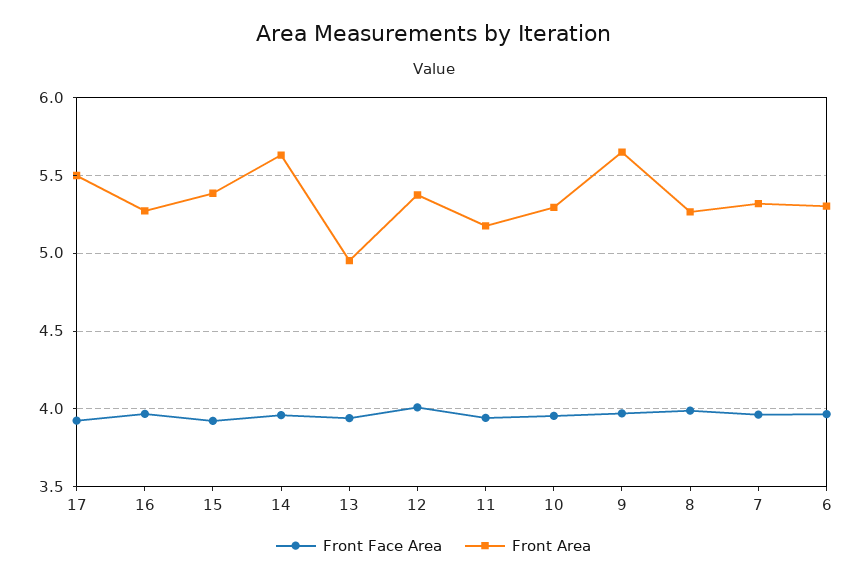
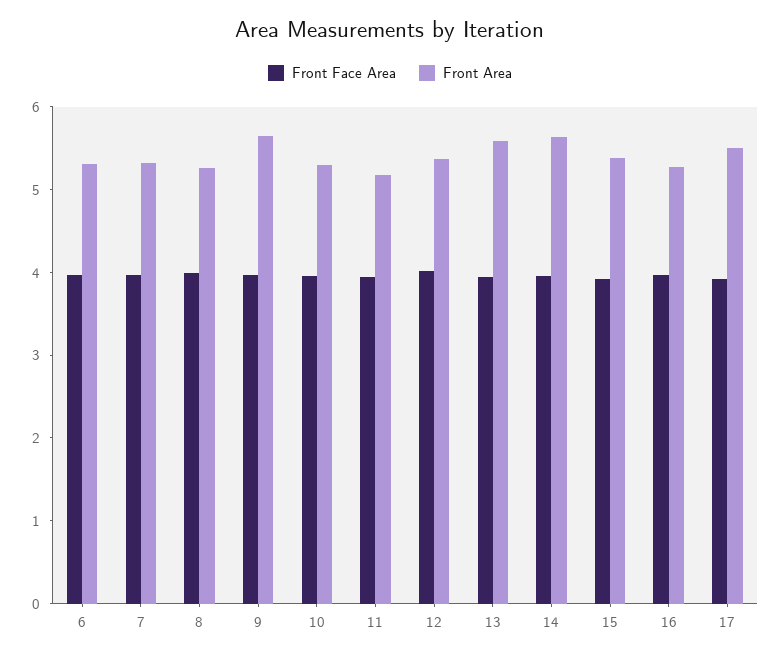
  {
    "Front Face Area": {
      "17": 3.95,
      "16": 3.95,
      "15": 3.9,
      "14": 3.95,
      "13": 3.95,
      "12": 4,
      "11": 3.95,
      "10": 3.95,
      "9": 3.95,
      "8": 4,
      "7": 3.95,
      "6": 3.95
    },
    "Front Area": {
      "17": 5.5,
      "16": 5.25,
      "15": 5.4,
      "14": 5.65,
-     "13": 4.95,
+     "13": 5.6,
      "12": 5.35,
      "11": 5.2,
      "10": 5.3,
      "9": 5.65,
      "8": 5.25,
      "7": 5.3,
      "6": 5.3
    }
  }

